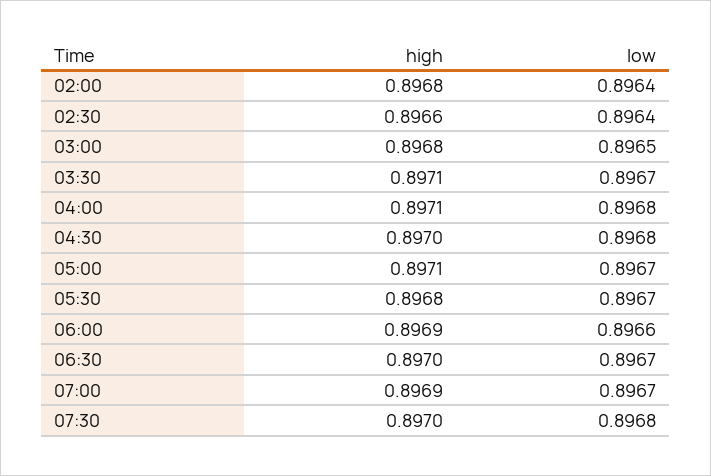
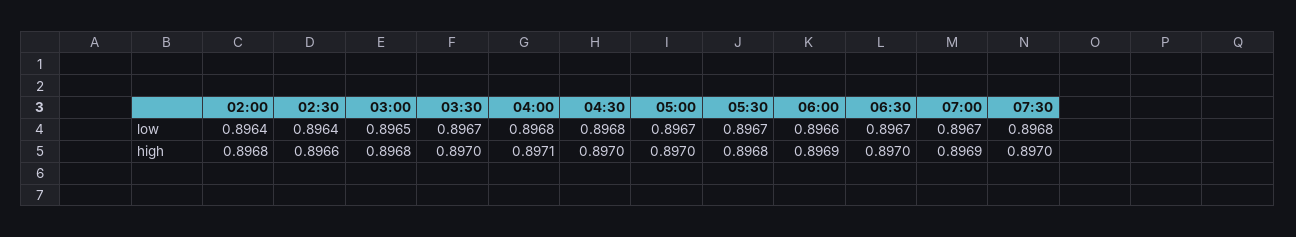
  {
    "high": {
      "02:00": 0.8968,
      "02:30": 0.8966,
      "03:00": 0.8968,
-     "03:30": 0.8971,
+     "03:30": 0.897,
      "04:00": 0.8971,
      "04:30": 0.897,
-     "05:00": 0.8971,
+     "05:00": 0.897,
      "05:30": 0.8968,
      "06:00": 0.8969,
      "06:30": 0.897,
      "07:00": 0.8969,
      "07:30": 0.897
    },
    "low": {
      "02:00": 0.8964,
      "02:30": 0.8964,
      "03:00": 0.8965,
      "03:30": 0.8967,
      "04:00": 0.8968,
      "04:30": 0.8968,
      "05:00": 0.8967,
      "05:30": 0.8967,
      "06:00": 0.8966,
      "06:30": 0.8967,
      "07:00": 0.8967,
      "07:30": 0.8968
    }
  }

